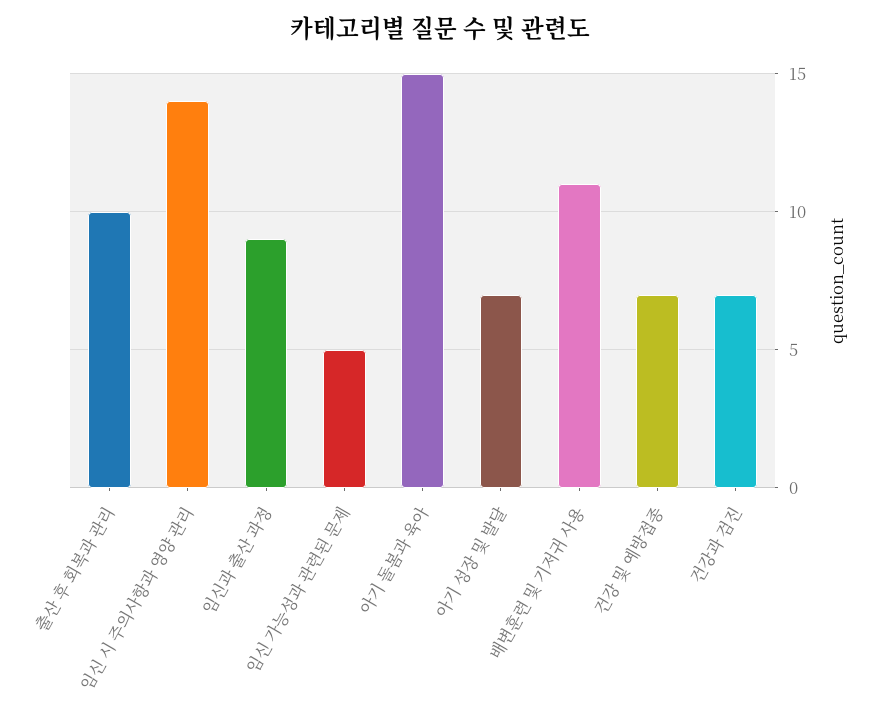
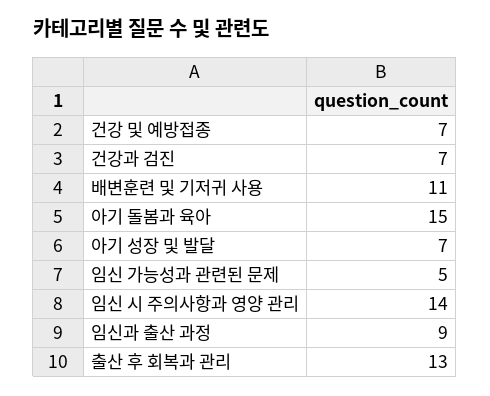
  {
-   "출산 후 회복과 관리": 10,
+   "출산 후 회복과 관리": 13,
    "임신 시 주의사항과 영양 관리": 14,
    "임신과 출산 과정": 9,
    "임신 가능성과 관련된 문제": 5,
    "아기 돌봄과 육아": 15,
    "아기 성장 및 발달": 7,
    "배변훈련 및 기저귀 사용": 11,
    "건강 및 예방접종": 7,
    "건강과 검진": 7
  }

